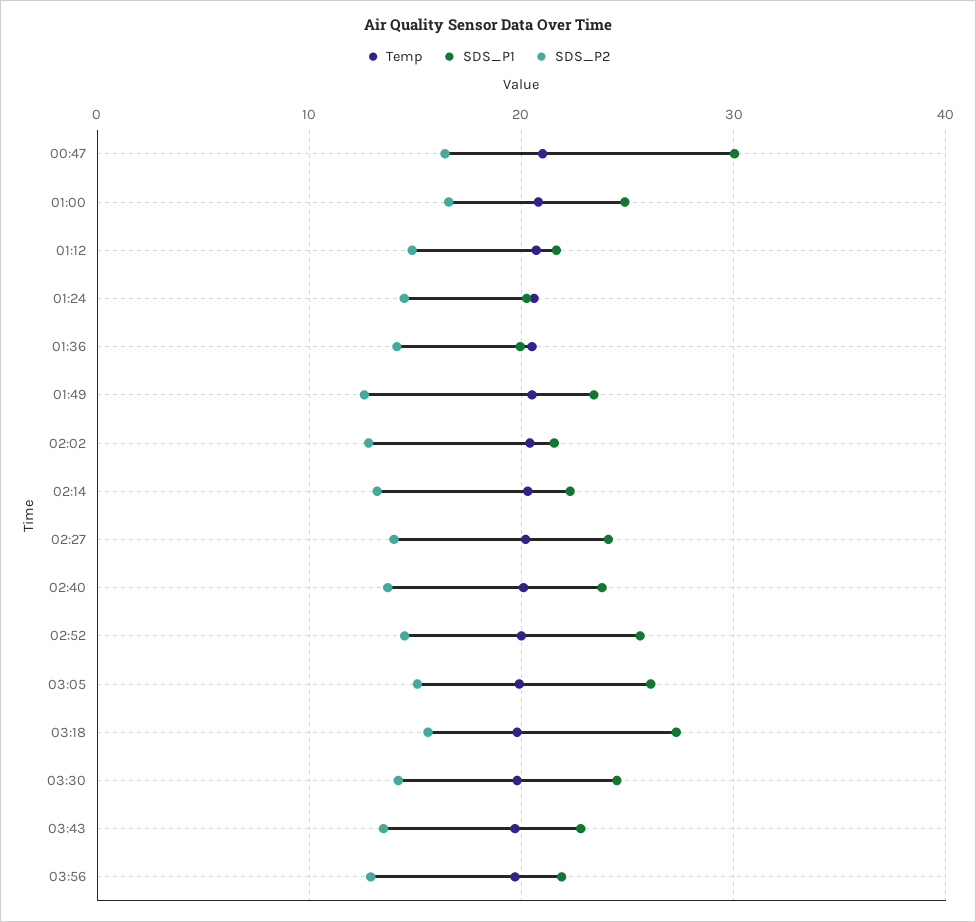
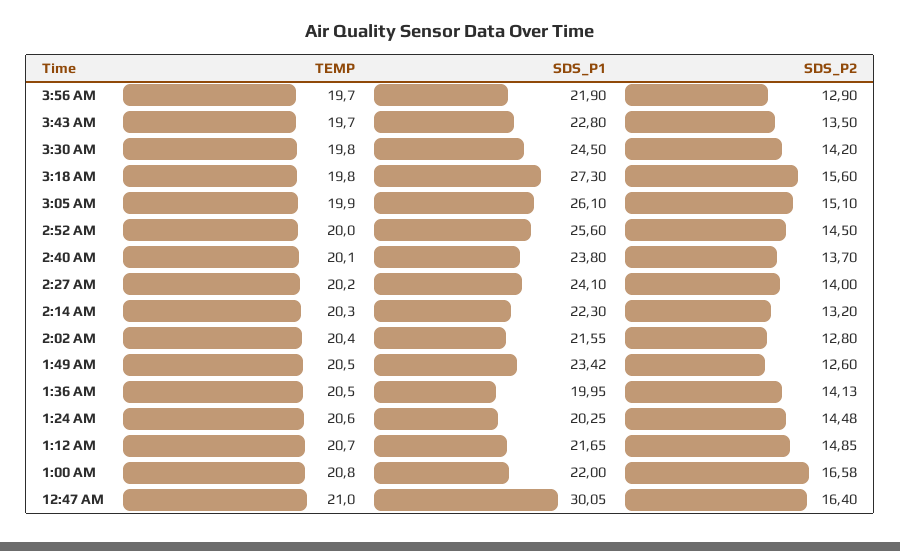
  {
    "Temp": {
      "00:47": 21,
      "01:00": 20.8,
      "01:12": 20.7,
      "01:24": 20.6,
      "01:36": 20.5,
      "01:49": 20.5,
      "02:02": 20.4,
      "02:14": 20.3,
      "02:27": 20.2,
      "02:40": 20.1,
      "02:52": 20,
      "03:05": 19.9,
      "03:18": 19.8,
      "03:30": 19.8,
      "03:43": 19.7,
      "03:56": 19.7
    },
    "SDS_P1": {
      "00:47": 30.05,
-     "01:00": 25,
+     "01:00": 22,
      "01:12": 21.65,
      "01:24": 20.25,
      "01:36": 19.95,
      "01:49": 23.42,
      "02:02": 21.55,
      "02:14": 22.3,
      "02:27": 24.1,
      "02:40": 23.8,
      "02:52": 25.6,
      "03:05": 26.1,
      "03:18": 27.3,
      "03:30": 24.5,
      "03:43": 22.8,
      "03:56": 21.9
    },
    "SDS_P2": {
      "00:47": 16.4,
      "01:00": 16.58,
      "01:12": 14.85,
      "01:24": 14.48,
      "01:36": 14.13,
      "01:49": 12.6,
      "02:02": 12.8,
      "02:14": 13.2,
      "02:27": 14,
      "02:40": 13.7,
      "02:52": 14.5,
      "03:05": 15.1,
      "03:18": 15.6,
      "03:30": 14.2,
      "03:43": 13.5,
      "03:56": 12.9
    }
  }

